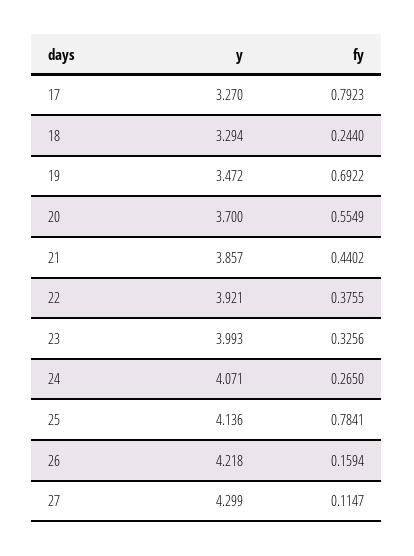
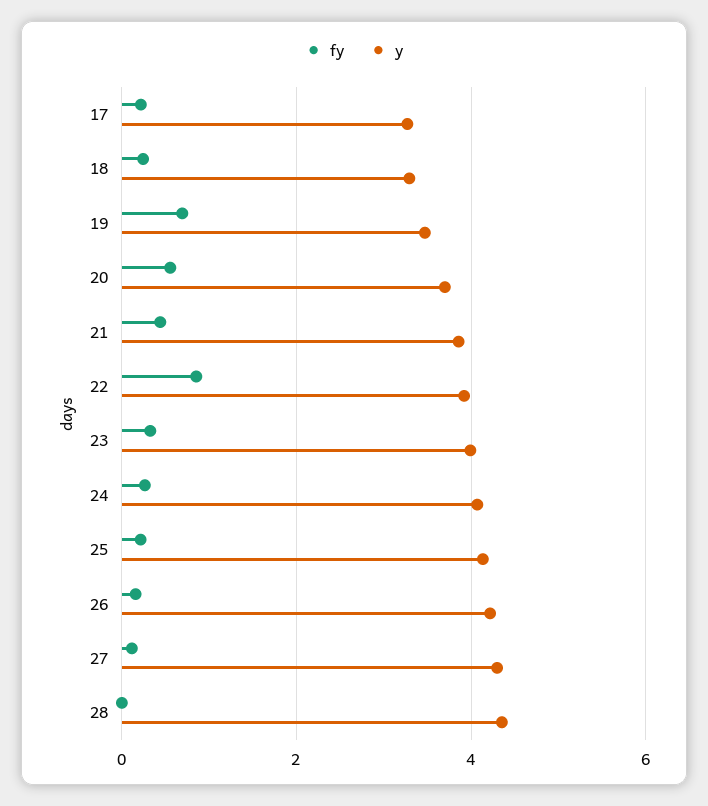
  {
    "y": {
      "17": 3.27,
      "18": 3.294,
      "19": 3.472,
      "20": 3.7,
      "21": 3.857,
      "22": 3.921,
      "23": 3.993,
      "24": 4.071,
      "25": 4.136,
      "26": 4.218,
-     "27": 4.299
+     "27": 4.299,
+     "28": 4.4
    },
    "fy": {
-     "17": 0.7923,
+     "17": 0.2,
      "18": 0.244,
      "19": 0.6922,
      "20": 0.5549,
      "21": 0.4402,
-     "22": 0.3755,
+     "22": 0.8,
      "23": 0.3256,
      "24": 0.265,
-     "25": 0.7841,
+     "25": 0.2,
      "26": 0.1594,
-     "27": 0.1147
+     "27": 0.1147,
+     "28": 0
    }
  }

